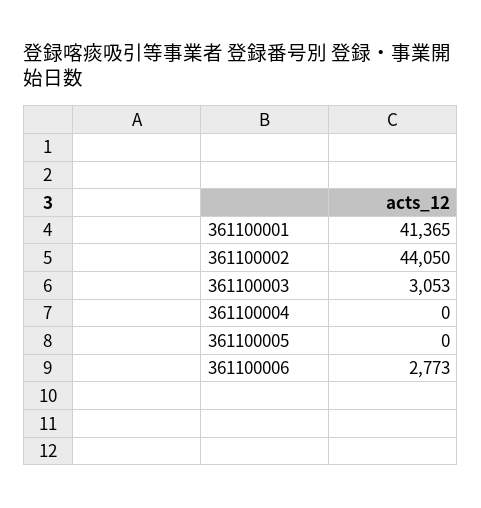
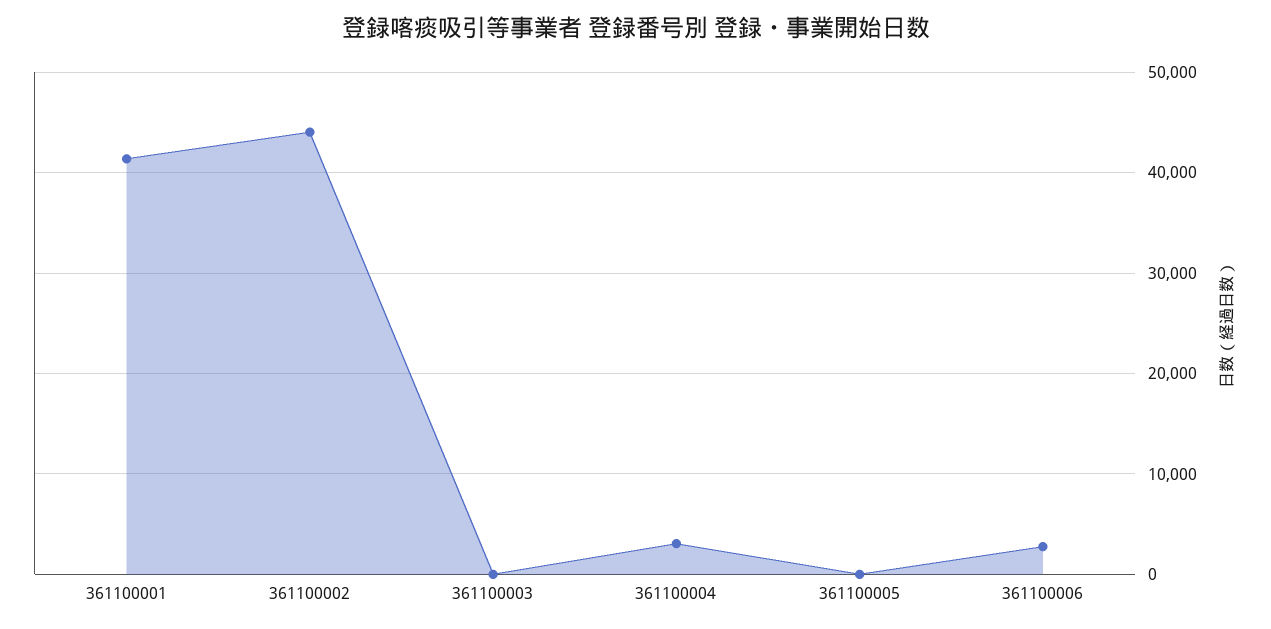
  {
    "361100001": 41365,
    "361100002": 44050,
-   "361100003": 3053,
+   "361100003": 0,
-   "361100004": 0,
+   "361100004": 3000,
    "361100005": 0,
    "361100006": 2773
  }

